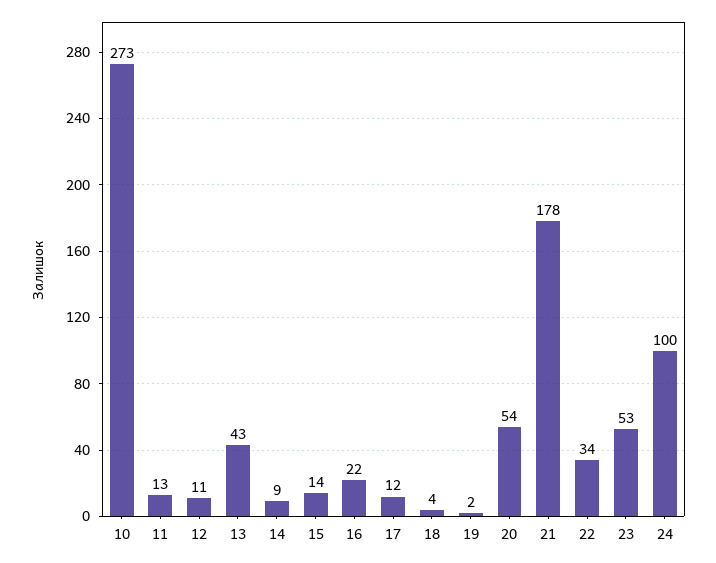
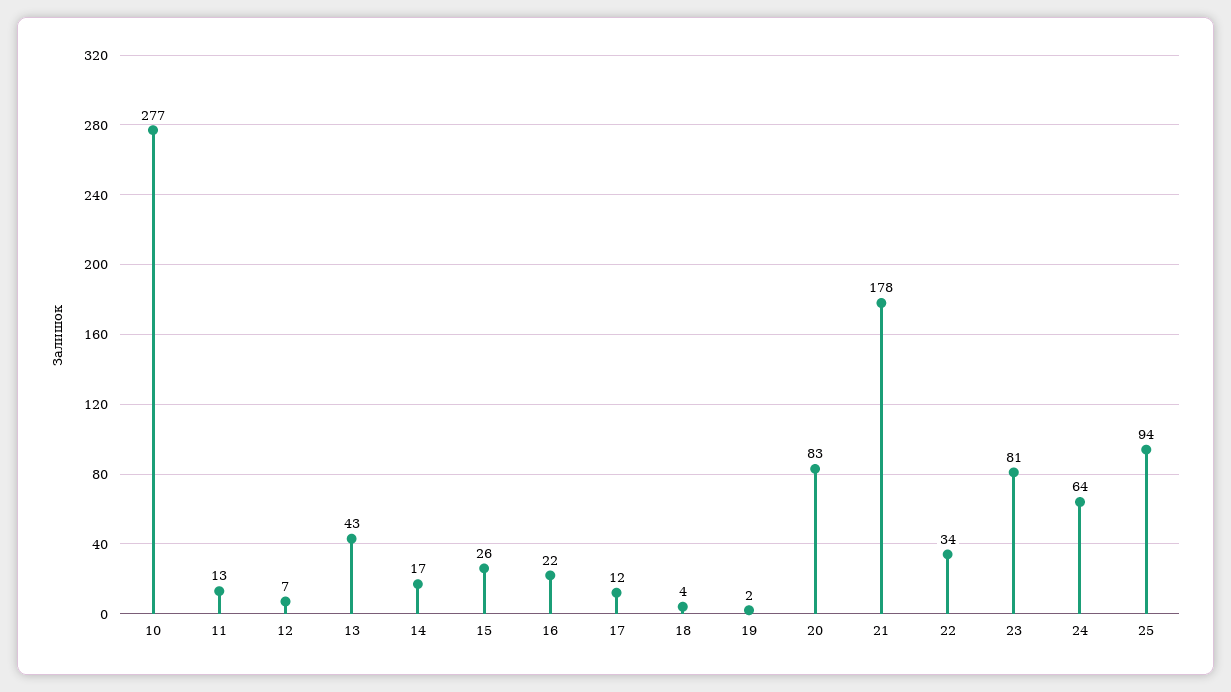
  {
-   "10": 273,
+   "10": 277,
    "11": 13,
-   "12": 11,
+   "12": 7,
    "13": 43,
-   "14": 9,
+   "14": 17,
-   "15": 14,
+   "15": 26,
    "16": 22,
    "17": 12,
    "18": 4,
    "19": 2,
-   "20": 54,
+   "20": 83,
    "21": 178,
    "22": 34,
-   "23": 53,
+   "23": 81,
-   "24": 100
+   "24": 64,
+   "25": 94
  }

